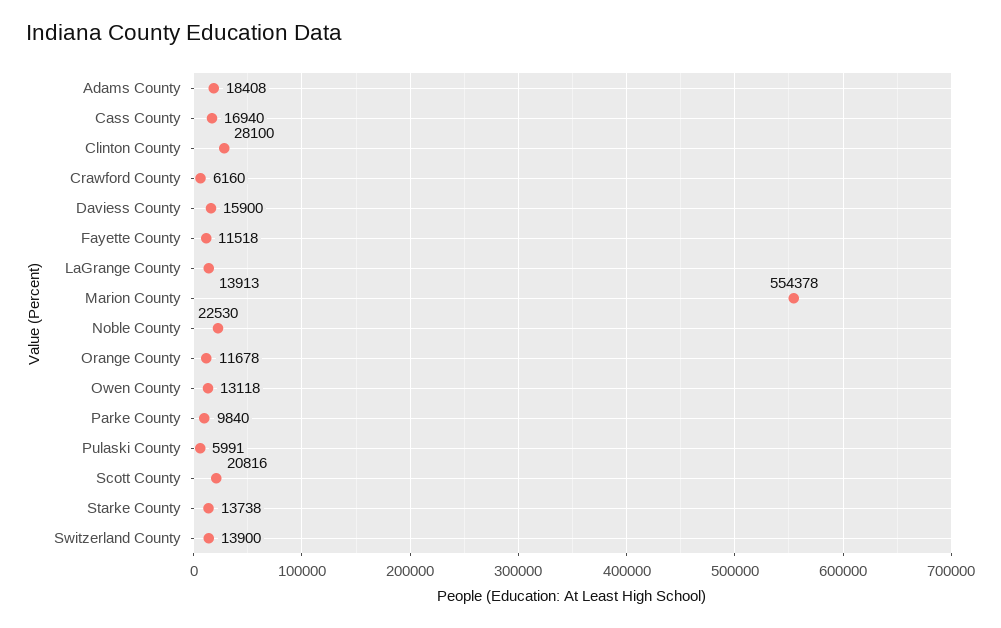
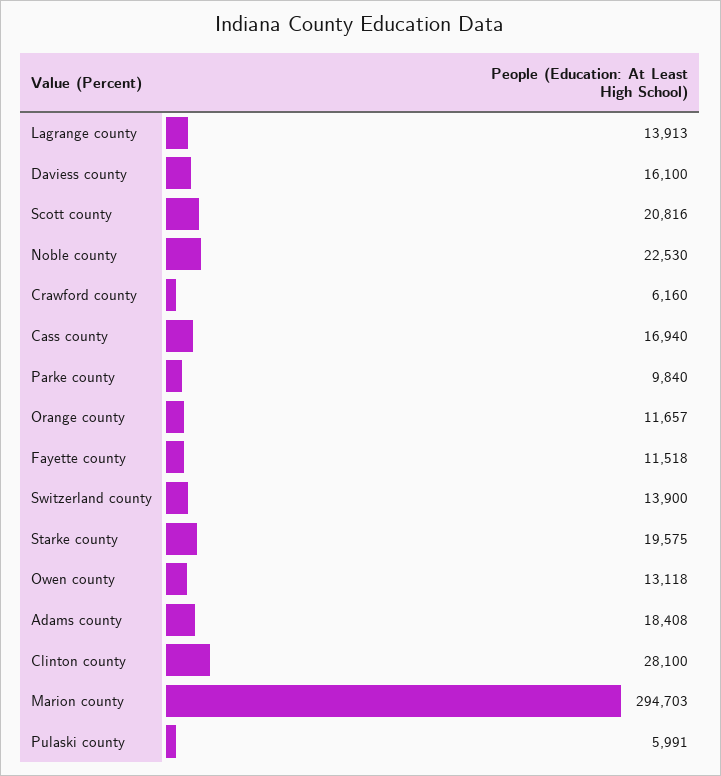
  {
    "Adams County": 18408,
    "Cass County": 16940,
    "Clinton County": 28100,
    "Crawford County": 6160,
-   "Daviess County": 15900,
+   "Daviess County": 16100,
    "Fayette County": 11518,
    "LaGrange County": 13913,
-   "Marion County": 554378,
+   "Marion County": 294703,
    "Noble County": 22530,
-   "Orange County": 11678,
+   "Orange County": 11657,
    "Owen County": 13118,
    "Parke County": 9840,
    "Pulaski County": 5991,
    "Scott County": 20816,
-   "Starke County": 13738,
+   "Starke County": 19575,
    "Switzerland County": 13900
  }

